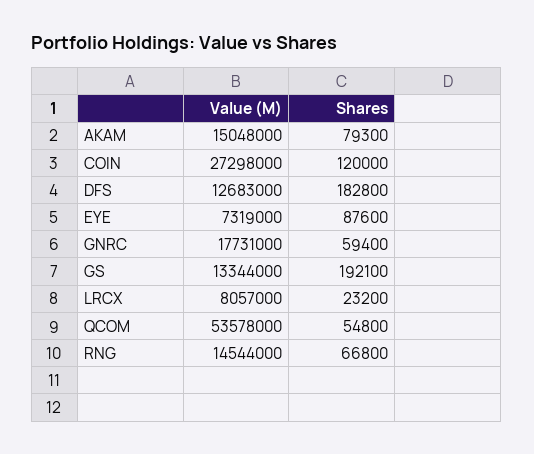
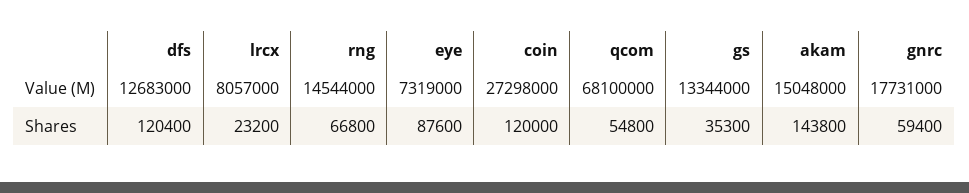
  {
    "Value (M)": {
      "AKAM": 15048000,
      "COIN": 27298000,
      "DFS": 12683000,
      "EYE": 7319000,
      "GNRC": 17731000,
      "GS": 13344000,
      "LRCX": 8057000,
-     "QCOM": 53578000,
+     "QCOM": 68100000,
      "RNG": 14544000
    },
    "Shares": {
-     "AKAM": 79300,
+     "AKAM": 143800,
      "COIN": 120000,
-     "DFS": 182800,
+     "DFS": 120400,
      "EYE": 87600,
      "GNRC": 59400,
-     "GS": 192100,
+     "GS": 35300,
      "LRCX": 23200,
      "QCOM": 54800,
      "RNG": 66800
    }
  }

